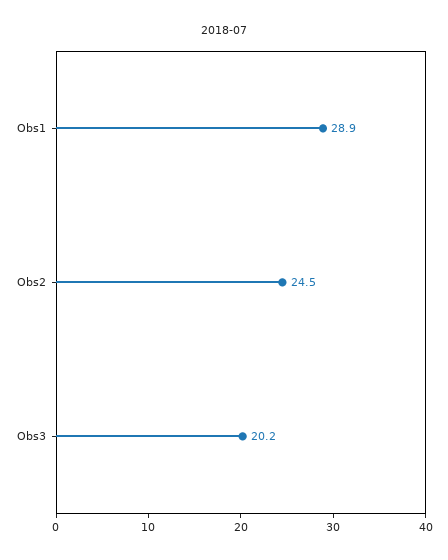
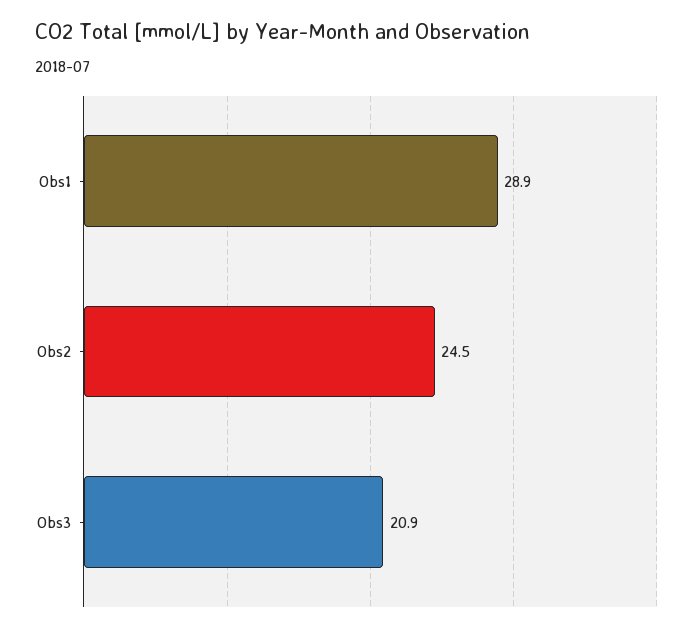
  {
    "Obs1": 28.9,
    "Obs2": 24.5,
-   "Obs3": 20.2
+   "Obs3": 20.9
  }

